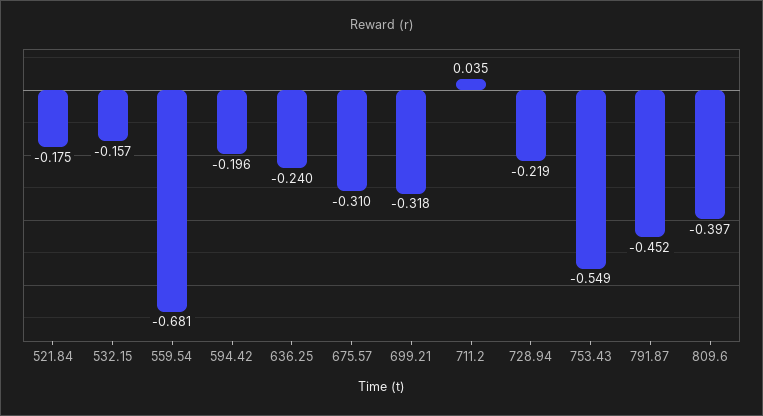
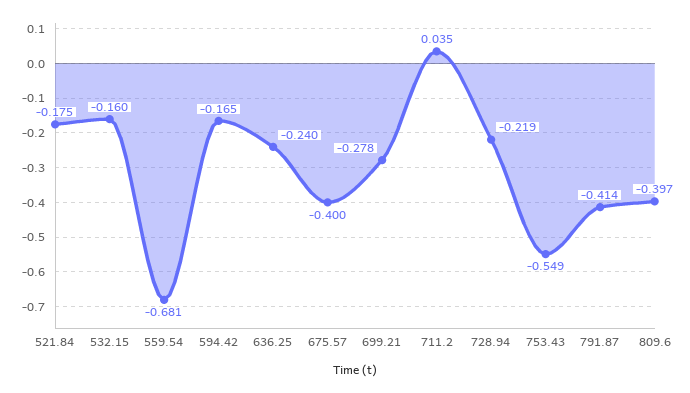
  {
    "521.84": -0.175,
-   "532.15": -0.157,
+   "532.15": -0.16,
    "559.54": -0.681,
-   "594.42": -0.196,
+   "594.42": -0.165,
    "636.25": -0.24,
-   "675.57": -0.31,
+   "675.57": -0.4,
-   "699.21": -0.318,
+   "699.21": -0.278,
    "711.2": 0.035,
    "728.94": -0.219,
    "753.43": -0.549,
-   "791.87": -0.452,
+   "791.87": -0.414,
    "809.6": -0.397
  }

